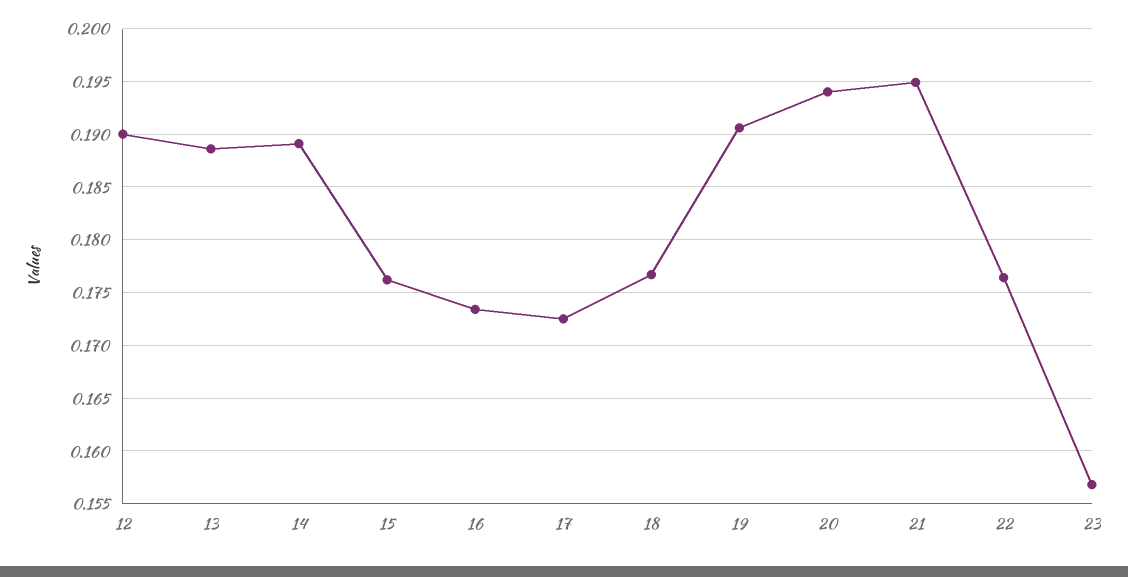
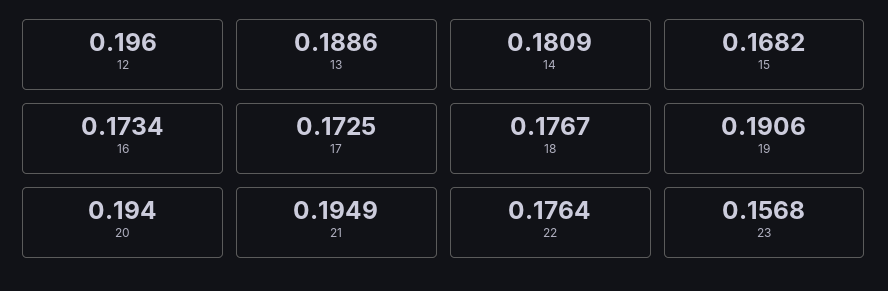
  {
-   "12": 0.19,
+   "12": 0.196,
    "13": 0.1886,
-   "14": 0.189,
+   "14": 0.1809,
-   "15": 0.176,
+   "15": 0.1682,
    "16": 0.1734,
    "17": 0.1725,
    "18": 0.1767,
    "19": 0.1906,
    "20": 0.194,
    "21": 0.1949,
    "22": 0.1764,
    "23": 0.1568
  }

